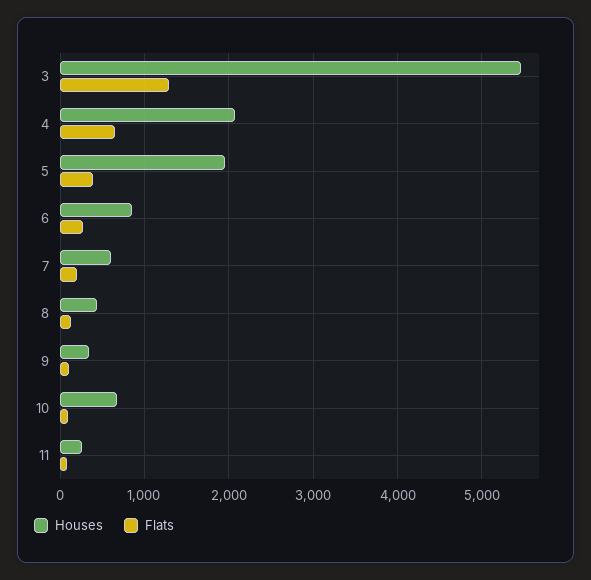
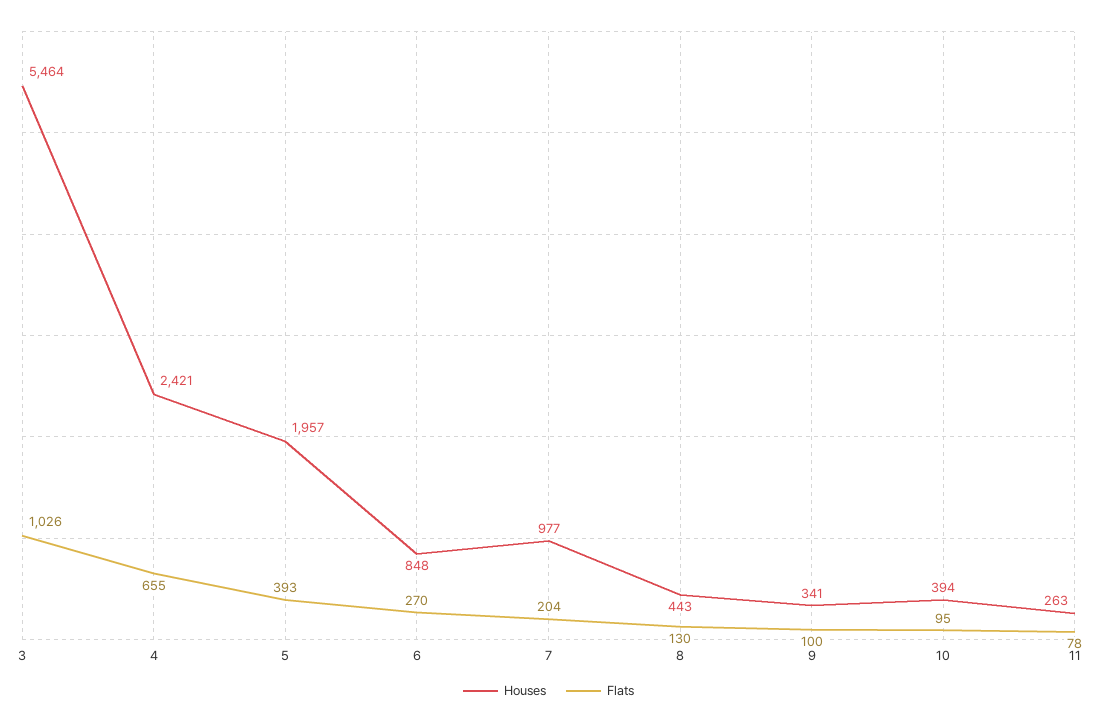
  {
    "Houses": {
      "3": 5464,
-     "4": 2100,
+     "4": 2421,
      "5": 1957,
      "6": 848,
-     "7": 600,
+     "7": 977,
      "8": 443,
      "9": 341,
-     "10": 700,
+     "10": 394,
      "11": 263
    },
    "Flats": {
-     "3": 1300,
+     "3": 1026,
      "4": 655,
      "5": 393,
      "6": 270,
      "7": 204,
      "8": 130,
      "9": 100,
      "10": 95,
      "11": 78
    }
  }

